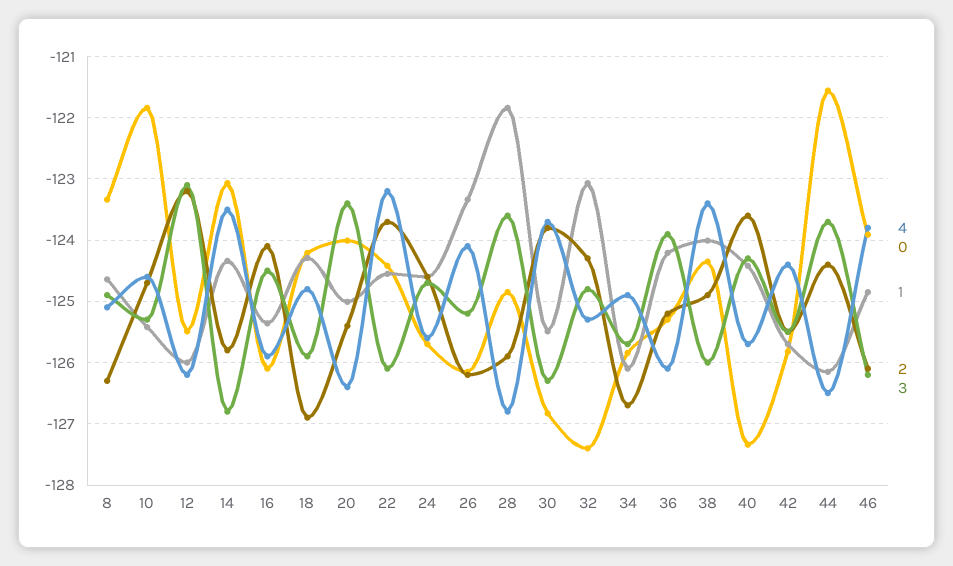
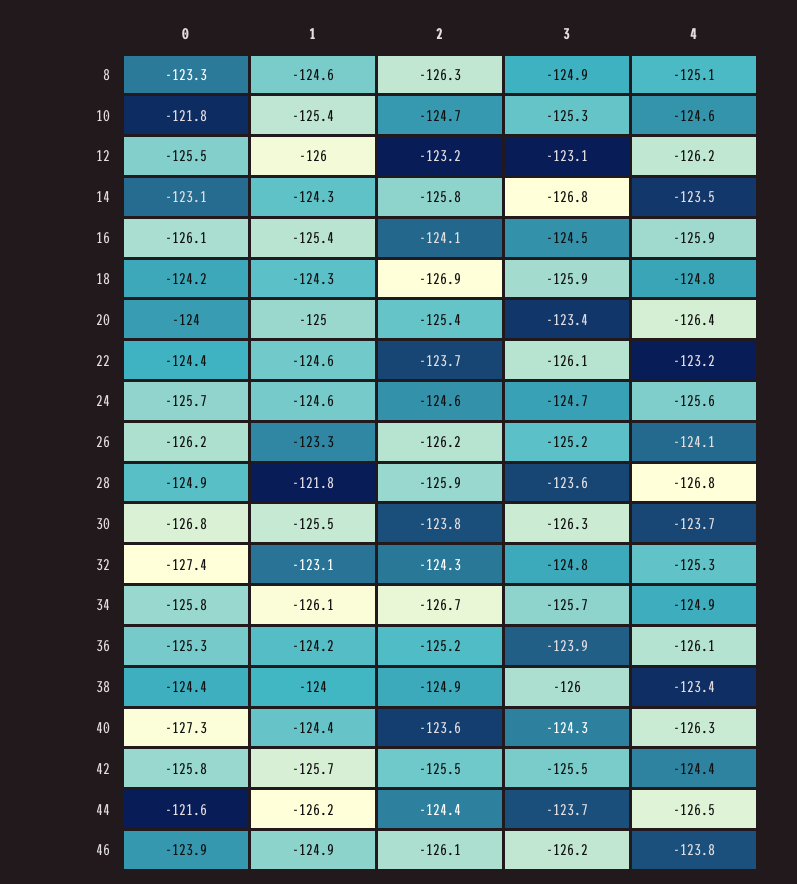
  {
    "4": {
      "8": -125.1,
      "10": -124.6,
      "12": -126.2,
      "14": -123.5,
      "16": -125.9,
      "18": -124.8,
      "20": -126.4,
      "22": -123.2,
      "24": -125.6,
      "26": -124.1,
      "28": -126.8,
      "30": -123.7,
      "32": -125.3,
      "34": -124.9,
      "36": -126.1,
      "38": -123.4,
-     "40": -125.7,
+     "40": -126.3,
      "42": -124.4,
      "44": -126.5,
      "46": -123.8
    },
    "0": {
      "8": -123.3,
      "10": -121.8,
      "12": -125.5,
      "14": -123.1,
      "16": -126.1,
      "18": -124.2,
      "20": -124,
      "22": -124.4,
      "24": -125.7,
      "26": -126.2,
      "28": -124.9,
      "30": -126.8,
      "32": -127.4,
      "34": -125.8,
      "36": -125.3,
      "38": -124.4,
      "40": -127.3,
      "42": -125.8,
      "44": -121.6,
      "46": -123.9
    },
    "1": {
      "8": -124.6,
      "10": -125.4,
      "12": -126,
      "14": -124.3,
      "16": -125.4,
      "18": -124.3,
      "20": -125,
      "22": -124.6,
      "24": -124.6,
      "26": -123.3,
      "28": -121.8,
      "30": -125.5,
      "32": -123.1,
      "34": -126.1,
      "36": -124.2,
      "38": -124,
      "40": -124.4,
      "42": -125.7,
      "44": -126.2,
      "46": -124.9
    },
    "2": {
      "8": -126.3,
      "10": -124.7,
      "12": -123.2,
      "14": -125.8,
      "16": -124.1,
      "18": -126.9,
      "20": -125.4,
      "22": -123.7,
      "24": -124.6,
      "26": -126.2,
      "28": -125.9,
      "30": -123.8,
      "32": -124.3,
      "34": -126.7,
      "36": -125.2,
      "38": -124.9,
      "40": -123.6,
      "42": -125.5,
      "44": -124.4,
      "46": -126.1
    },
    "3": {
      "8": -124.9,
      "10": -125.3,
      "12": -123.1,
      "14": -126.8,
      "16": -124.5,
      "18": -125.9,
      "20": -123.4,
      "22": -126.1,
      "24": -124.7,
      "26": -125.2,
      "28": -123.6,
      "30": -126.3,
      "32": -124.8,
      "34": -125.7,
      "36": -123.9,
      "38": -126,
      "40": -124.3,
      "42": -125.5,
      "44": -123.7,
      "46": -126.2
    }
  }

